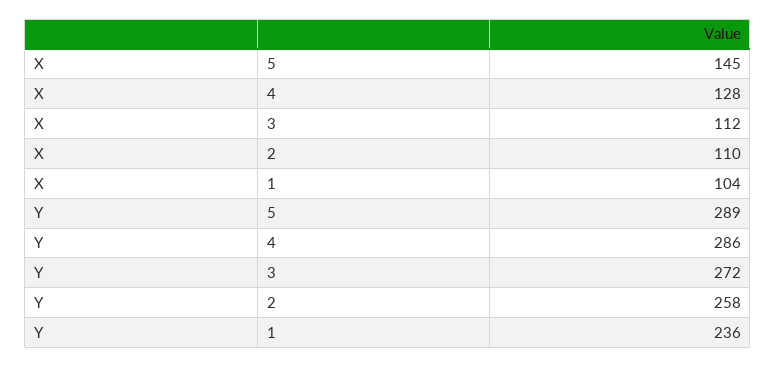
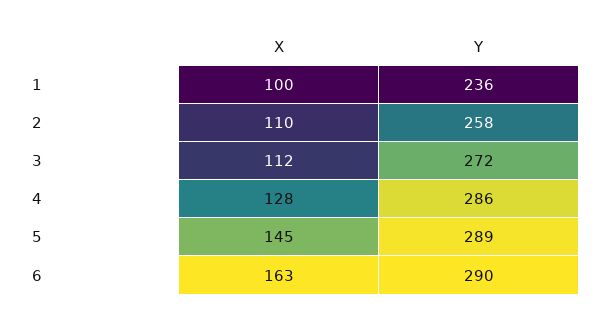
  {
    "X": {
      "5": 145,
      "4": 128,
      "3": 112,
      "2": 110,
-     "1": 104
+     "1": 100,
+     "6": 163
    },
    "Y": {
      "5": 289,
      "4": 286,
      "3": 272,
      "2": 258,
-     "1": 236
+     "1": 236,
+     "6": 290
    }
  }

